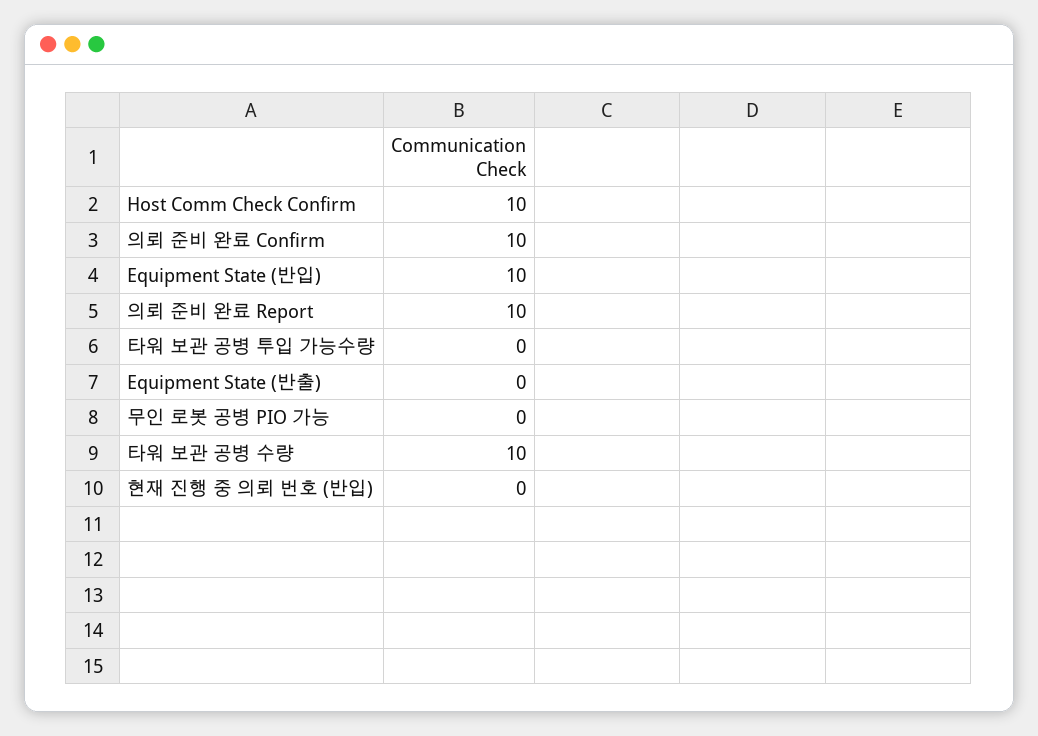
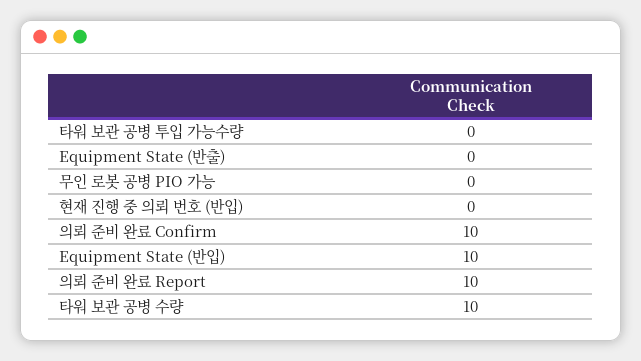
  {
-   "Host Comm Check Confirm": 10,
    "의뢰 준비 완료 Confirm": 10,
    "Equipment State (반입)": 10,
    "의뢰 준비 완료 Report": 10,
    "타워 보관 공병 투입 가능수량": 0,
    "Equipment State (반출)": 0,
    "무인 로봇 공병 PIO 가능": 0,
    "타워 보관 공병 수량": 10,
    "현재 진행 중 의뢰 번호 (반입)": 0
  }

